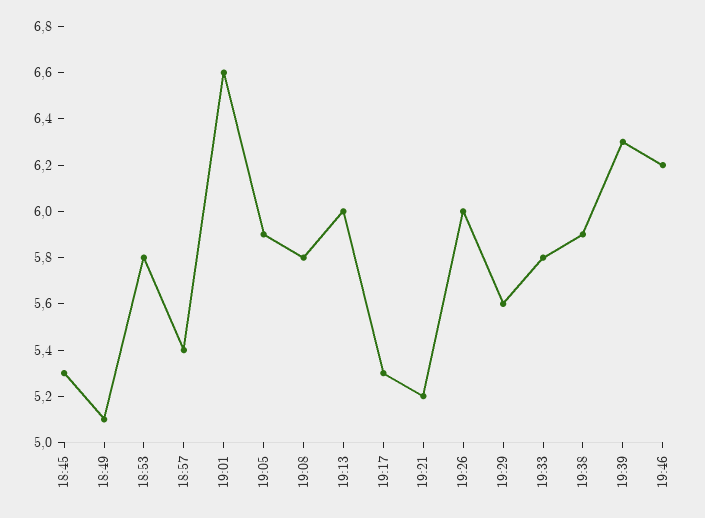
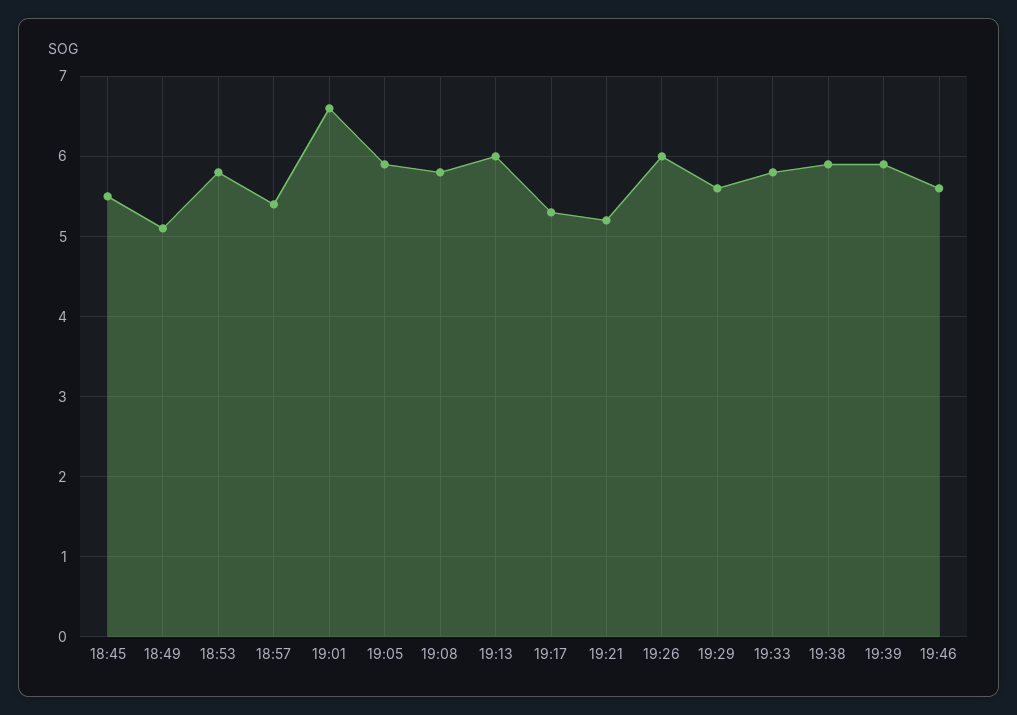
  {
-   "18:45": 5.3,
+   "18:45": 5.5,
    "18:49": 5.1,
    "18:53": 5.8,
    "18:57": 5.4,
    "19:01": 6.6,
    "19:05": 5.9,
    "19:08": 5.8,
    "19:13": 6,
    "19:17": 5.3,
    "19:21": 5.2,
    "19:26": 6,
    "19:29": 5.6,
    "19:33": 5.8,
    "19:38": 5.9,
-   "19:39": 6.3,
+   "19:39": 5.9,
-   "19:46": 6.2
+   "19:46": 5.6
  }

